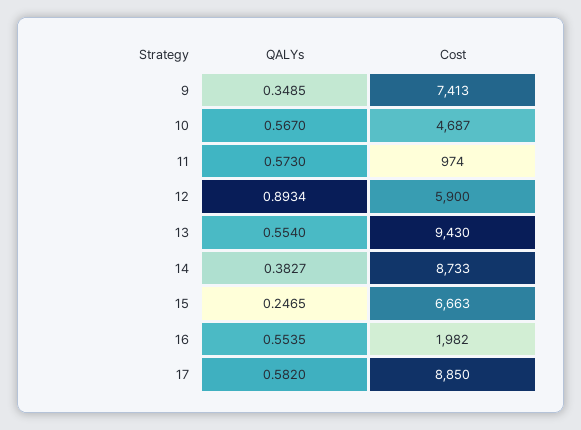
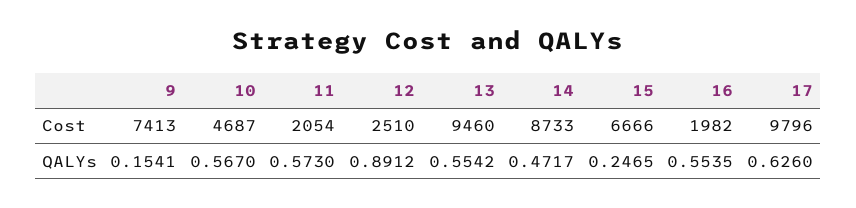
  {
    "QALYs": {
-     "9": 0.3485,
+     "9": 0.1541,
      "10": 0.567,
      "11": 0.573,
-     "12": 0.8934,
+     "12": 0.8912,
-     "13": 0.554,
+     "13": 0.5542,
-     "14": 0.3827,
+     "14": 0.4717,
      "15": 0.2465,
      "16": 0.5535,
-     "17": 0.582
+     "17": 0.626
    },
    "Cost": {
      "9": 7413,
      "10": 4687,
-     "11": 974,
+     "11": 2054,
-     "12": 5900,
+     "12": 2510,
-     "13": 9430,
+     "13": 9460,
      "14": 8733,
-     "15": 6663,
+     "15": 6666,
      "16": 1982,
-     "17": 8850
+     "17": 9796
    }
  }

